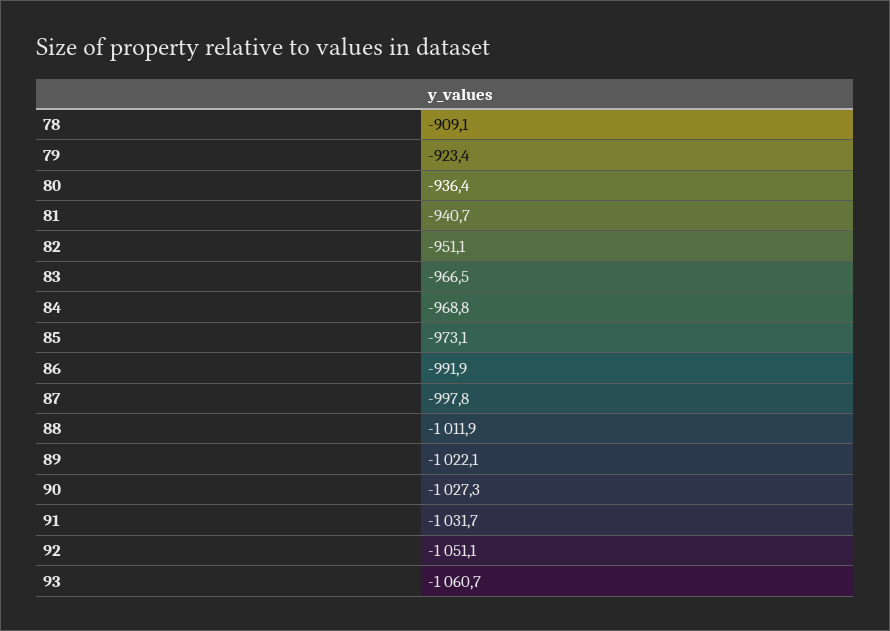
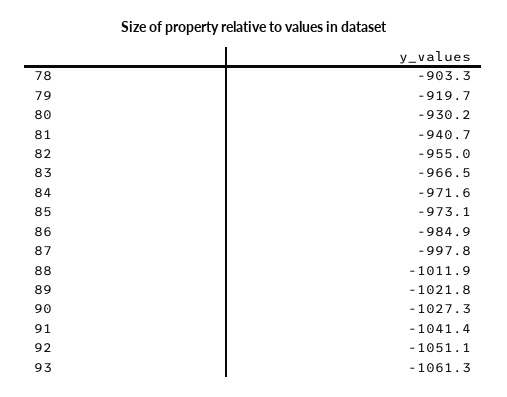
  {
-   "78": -909.1,
+   "78": -903.3,
-   "79": -923.4,
+   "79": -919.7,
-   "80": -936.4,
+   "80": -930.2,
    "81": -940.7,
-   "82": -951.1,
+   "82": -955,
    "83": -966.5,
-   "84": -968.8,
+   "84": -971.6,
    "85": -973.1,
-   "86": -991.9,
+   "86": -984.9,
    "87": -997.8,
    "88": -1011.9,
-   "89": -1022.1,
+   "89": -1021.8,
    "90": -1027.3,
-   "91": -1031.7,
+   "91": -1041.4,
    "92": -1051.1,
-   "93": -1060.7
+   "93": -1061.3
  }

